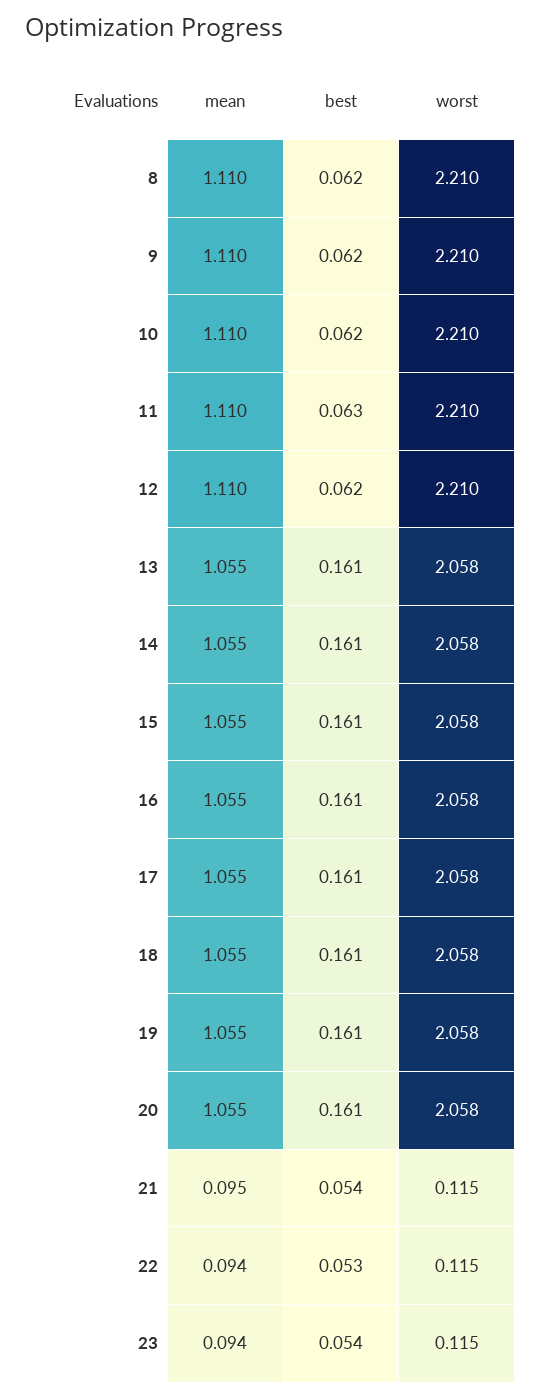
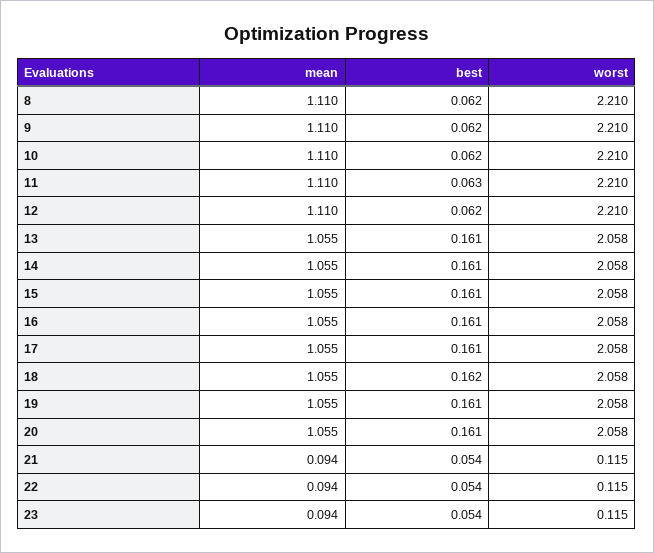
  {
    "mean": {
      "8": 1.11,
      "9": 1.11,
      "10": 1.11,
      "11": 1.11,
      "12": 1.11,
      "13": 1.055,
      "14": 1.055,
      "15": 1.055,
      "16": 1.055,
      "17": 1.055,
      "18": 1.055,
      "19": 1.055,
      "20": 1.055,
-     "21": 0.095,
+     "21": 0.094,
      "22": 0.094,
      "23": 0.094
    },
    "best": {
      "8": 0.062,
      "9": 0.062,
      "10": 0.062,
      "11": 0.063,
      "12": 0.062,
      "13": 0.161,
      "14": 0.161,
      "15": 0.161,
      "16": 0.161,
      "17": 0.161,
-     "18": 0.161,
+     "18": 0.162,
      "19": 0.161,
      "20": 0.161,
      "21": 0.054,
-     "22": 0.053,
+     "22": 0.054,
      "23": 0.054
    },
    "worst": {
      "8": 2.21,
      "9": 2.21,
      "10": 2.21,
      "11": 2.21,
      "12": 2.21,
      "13": 2.058,
      "14": 2.058,
      "15": 2.058,
      "16": 2.058,
      "17": 2.058,
      "18": 2.058,
      "19": 2.058,
      "20": 2.058,
      "21": 0.115,
      "22": 0.115,
      "23": 0.115
    }
  }

